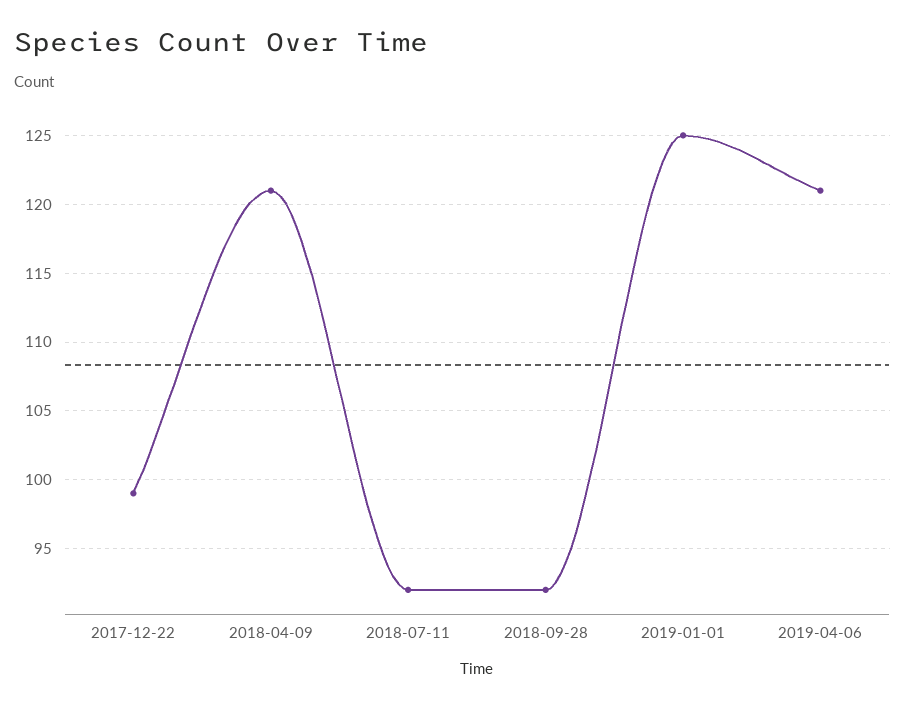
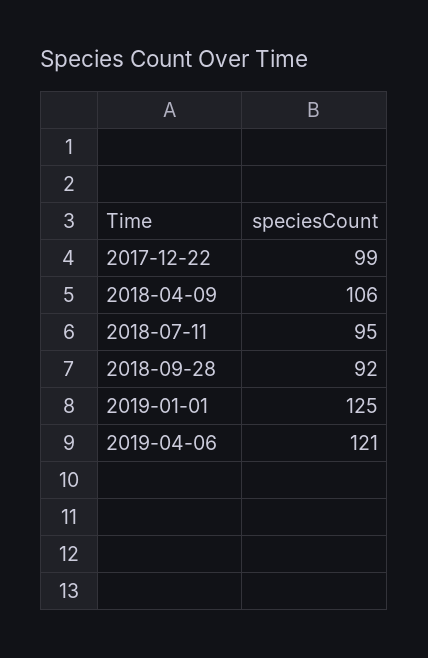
  {
    "2017-12-22": 99,
-   "2018-04-09": 121,
+   "2018-04-09": 106,
-   "2018-07-11": 92,
+   "2018-07-11": 95,
    "2018-09-28": 92,
    "2019-01-01": 125,
    "2019-04-06": 121
  }

